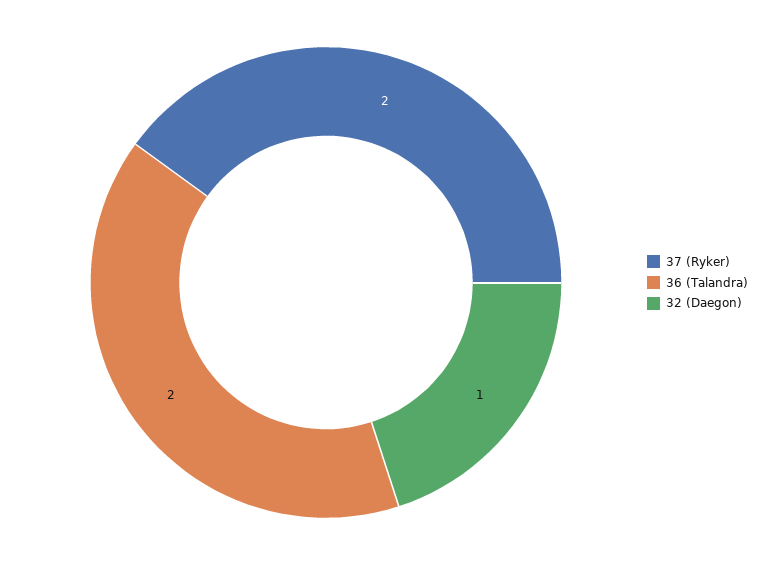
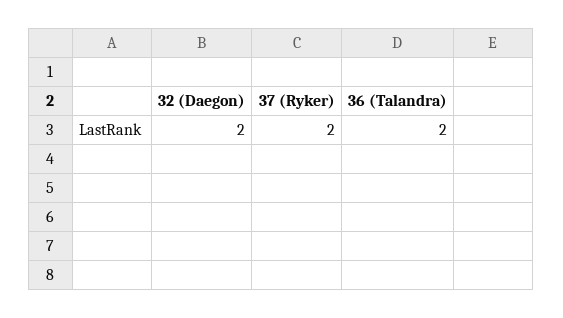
  {
    "37 (Ryker)": 2,
    "36 (Talandra)": 2,
-   "32 (Daegon)": 1
+   "32 (Daegon)": 2
  }

